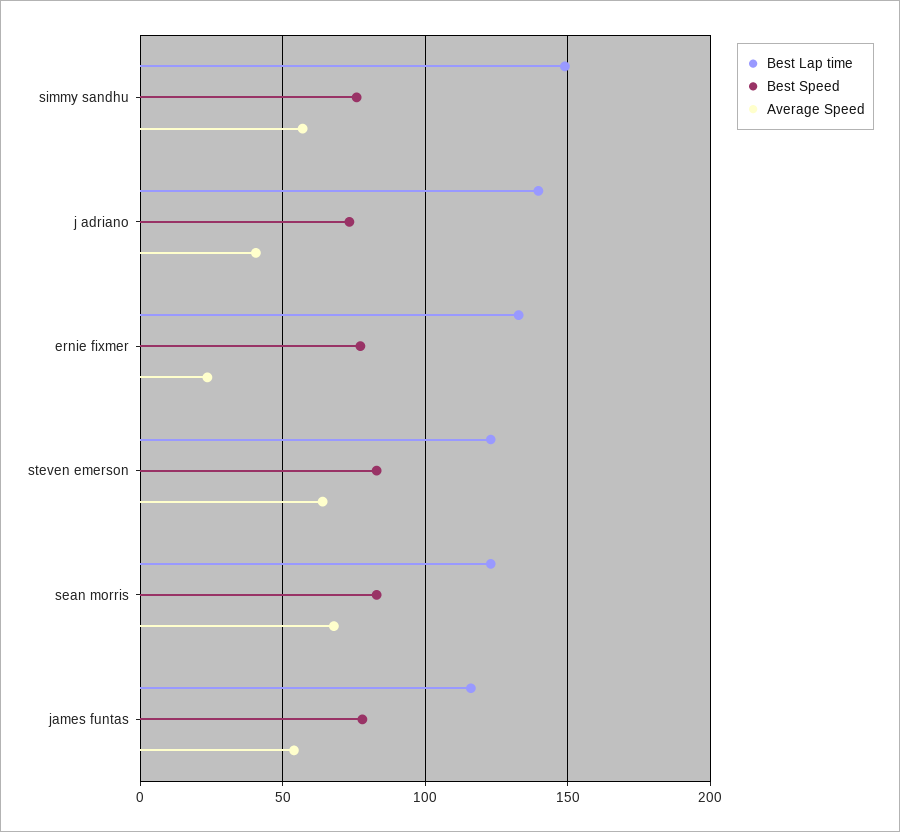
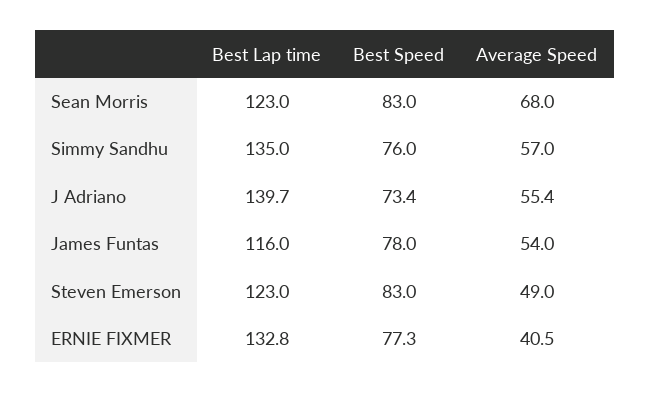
  {
    "Best Lap time": {
-     "simmy sandhu": 150,
+     "simmy sandhu": 135,
      "j adriano": 139.7,
      "ernie fixmer": 132.8,
      "steven emerson": 123,
      "sean morris": 123,
      "james funtas": 116
    },
    "Best Speed": {
      "simmy sandhu": 76,
      "j adriano": 73.4,
      "ernie fixmer": 77.3,
      "steven emerson": 83,
      "sean morris": 83,
      "james funtas": 78
    },
    "Average Speed": {
      "simmy sandhu": 57,
-     "j adriano": 40,
+     "j adriano": 55.4,
-     "ernie fixmer": 25,
+     "ernie fixmer": 40.5,
-     "steven emerson": 65,
+     "steven emerson": 49,
      "sean morris": 68,
      "james funtas": 54
    }
  }

